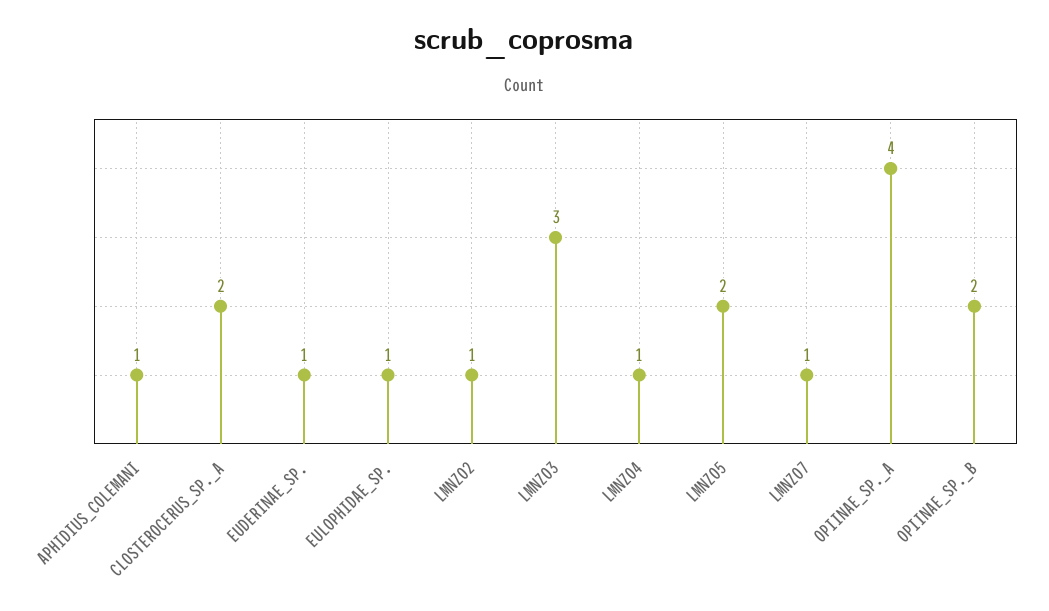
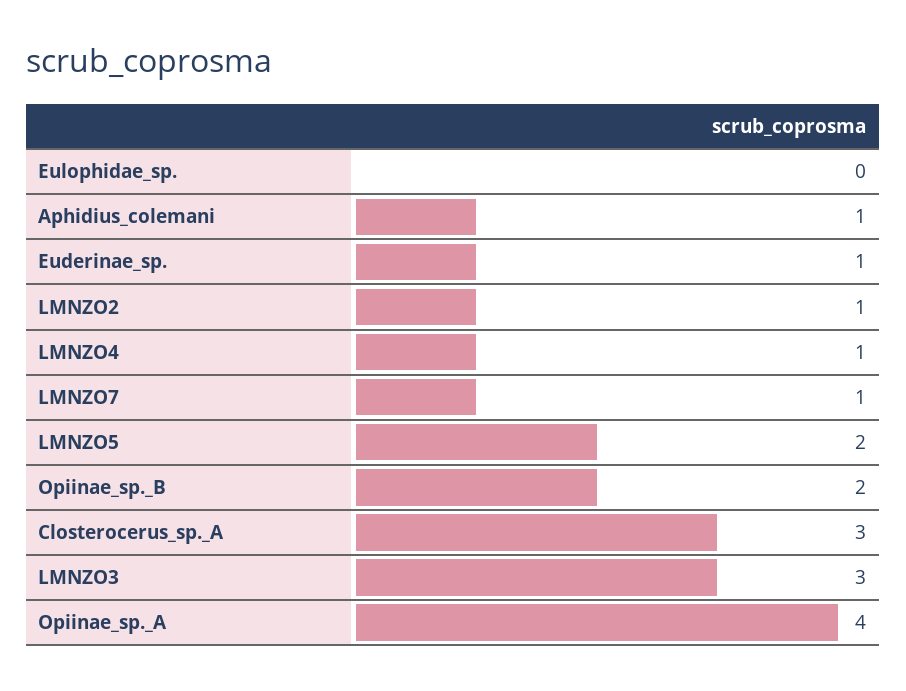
  {
    "APHIDIUS_COLEMANI": 1,
-   "CLOSTEROCERUS_SP._A": 2,
+   "CLOSTEROCERUS_SP._A": 3,
    "EUDERINAE_SP.": 1,
-   "EULOPHIDAE_SP.": 1,
+   "EULOPHIDAE_SP.": 0,
    "LMNZO2": 1,
    "LMNZO3": 3,
    "LMNZO4": 1,
    "LMNZO5": 2,
    "LMNZO7": 1,
    "OPIINAE_SP._A": 4,
    "OPIINAE_SP._B": 2
  }

